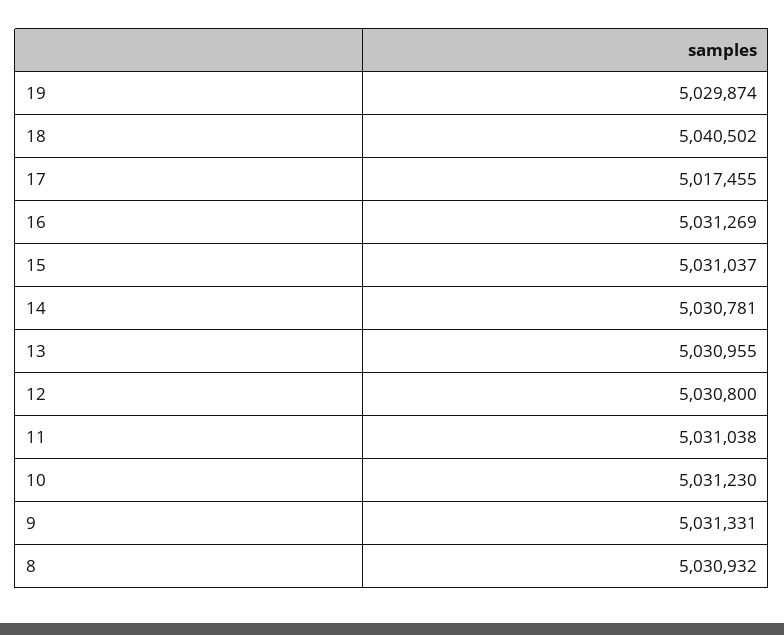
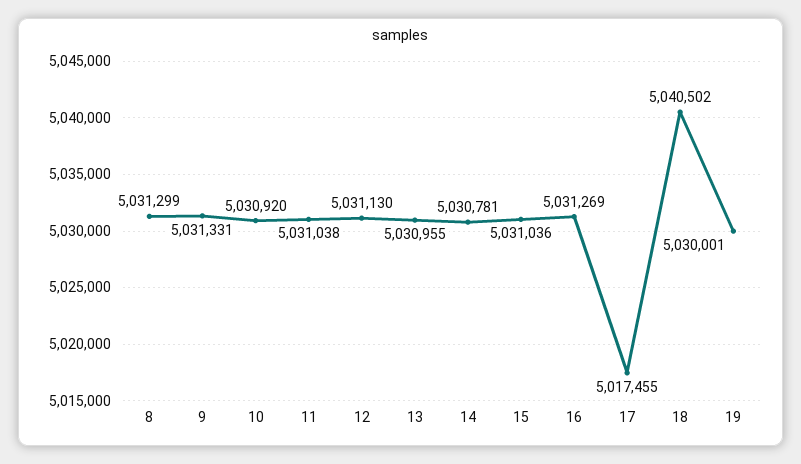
  {
-   "19": 5029874,
+   "19": 5030001,
    "18": 5040502,
    "17": 5017455,
    "16": 5031269,
-   "15": 5031037,
+   "15": 5031036,
    "14": 5030781,
    "13": 5030955,
-   "12": 5030800,
+   "12": 5031130,
    "11": 5031038,
-   "10": 5031230,
+   "10": 5030920,
    "9": 5031331,
-   "8": 5030932
+   "8": 5031299
  }

